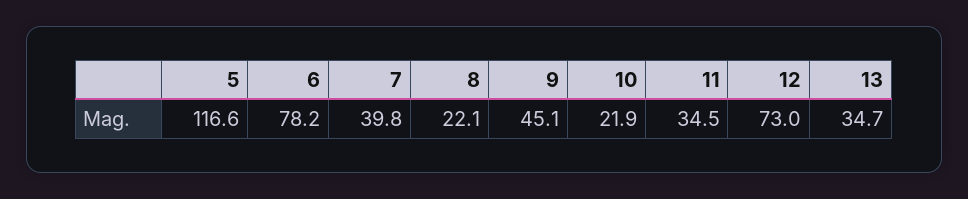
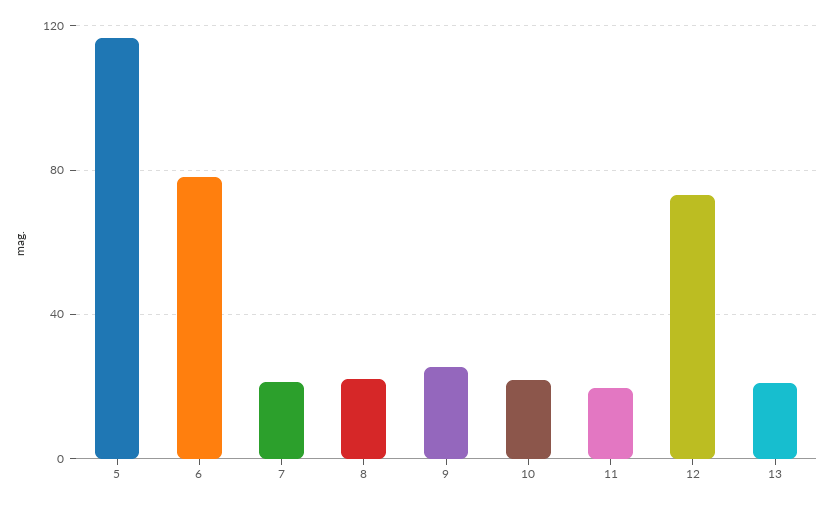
  {
    "5": 116.6,
    "6": 78.2,
-   "7": 39.8,
+   "7": 20,
    "8": 22.1,
-   "9": 45.1,
+   "9": 25,
    "10": 21.9,
-   "11": 34.5,
+   "11": 20,
    "12": 73,
-   "13": 34.7
+   "13": 20
  }

